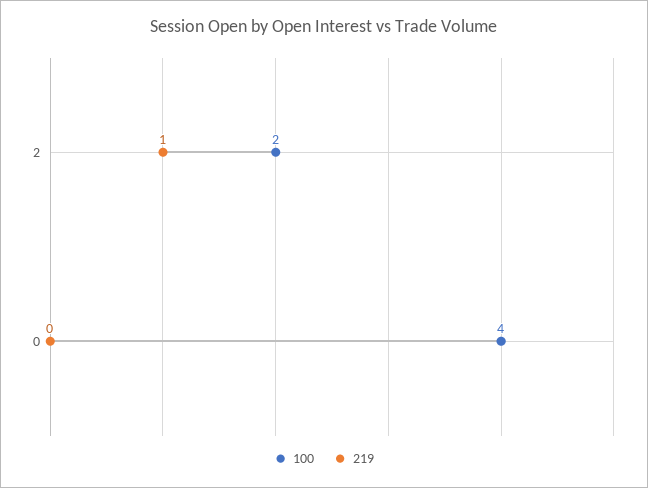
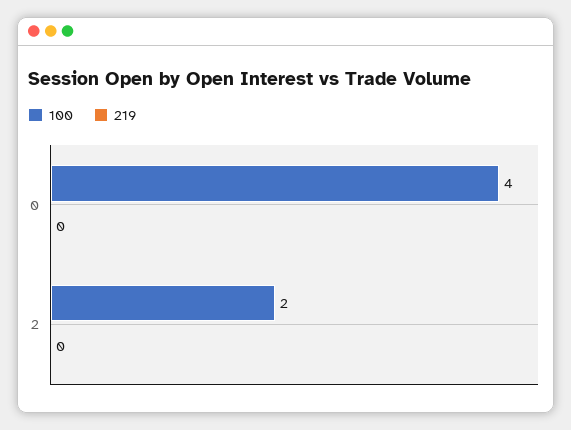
  {
    "100": {
      "2": 2,
      "0": 4
    },
    "219": {
-     "2": 1,
+     "2": 0,
      "0": 0
    }
  }

